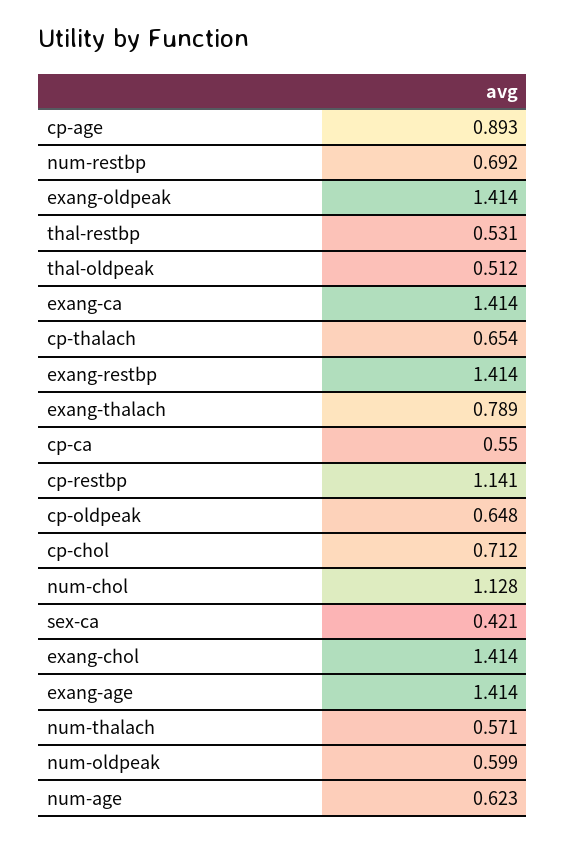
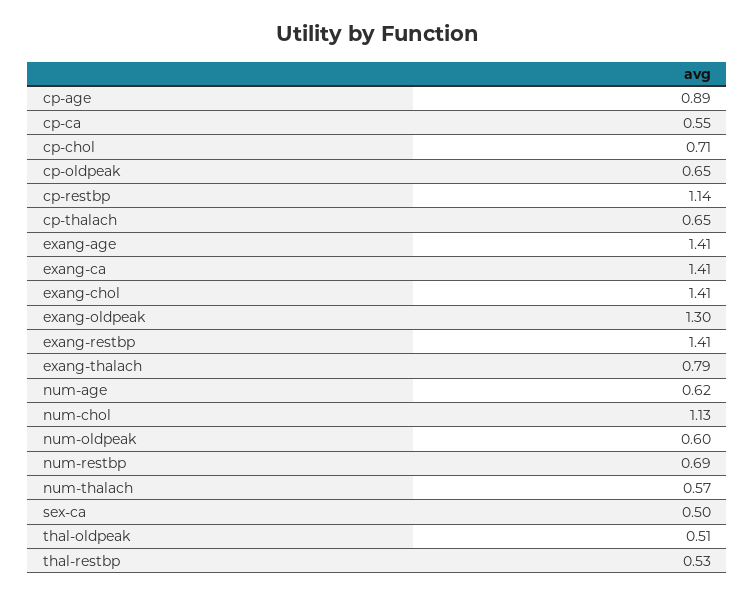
  {
    "cp-age": 0.893,
    "num-restbp": 0.692,
-   "exang-oldpeak": 1.414,
+   "exang-oldpeak": 1.3,
    "thal-restbp": 0.531,
    "thal-oldpeak": 0.512,
    "exang-ca": 1.414,
    "cp-thalach": 0.654,
    "exang-restbp": 1.414,
    "exang-thalach": 0.789,
    "cp-ca": 0.55,
    "cp-restbp": 1.141,
    "cp-oldpeak": 0.648,
    "cp-chol": 0.712,
    "num-chol": 1.128,
-   "sex-ca": 0.421,
+   "sex-ca": 0.5,
    "exang-chol": 1.414,
    "exang-age": 1.414,
    "num-thalach": 0.571,
    "num-oldpeak": 0.599,
    "num-age": 0.623
  }

